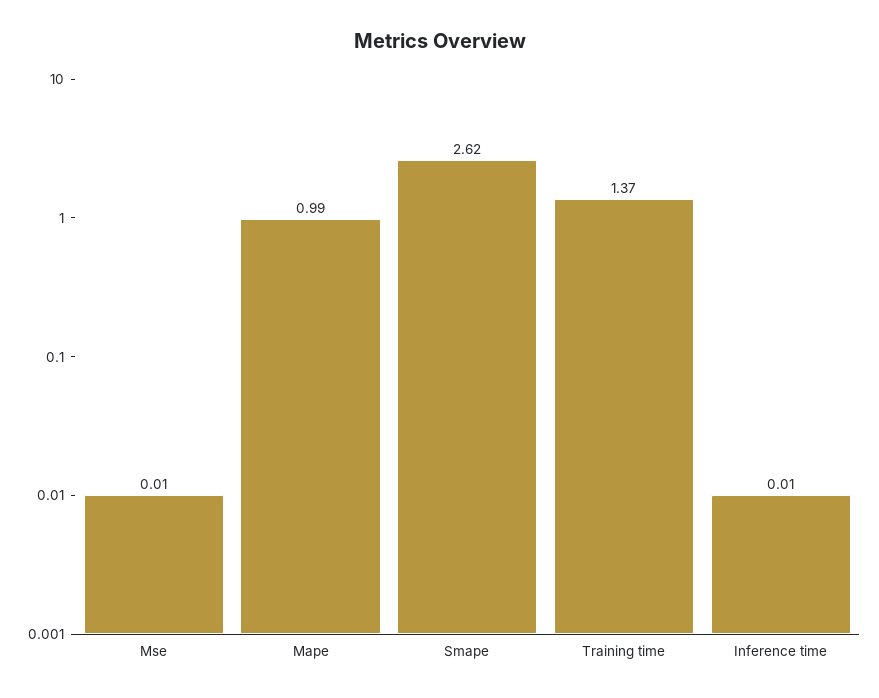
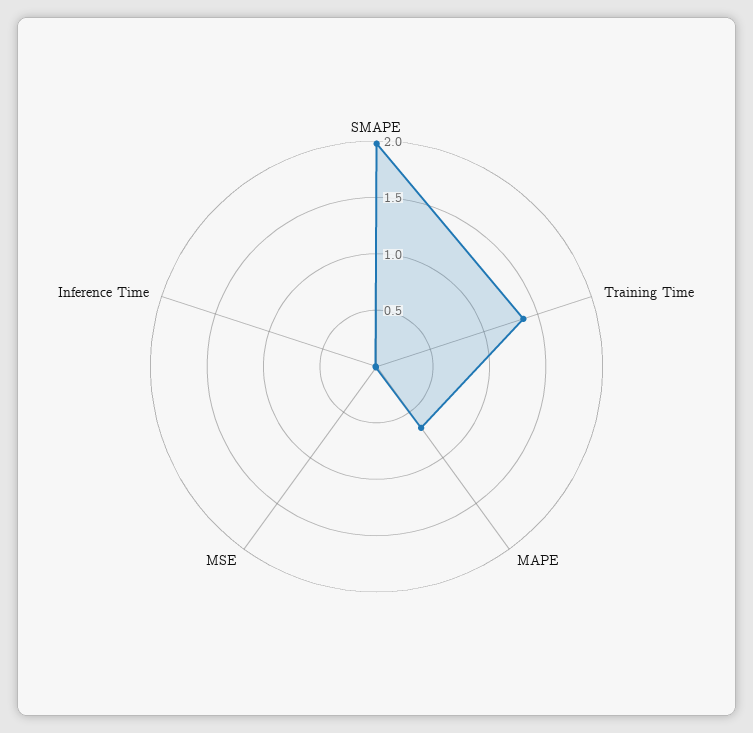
  {
    "Mse": 0.01,
-   "Mape": 0.99,
+   "Mape": 0.7,
-   "Smape": 2.62,
+   "Smape": 2,
    "Training time": 1.37,
    "Inference time": 0.01
  }

